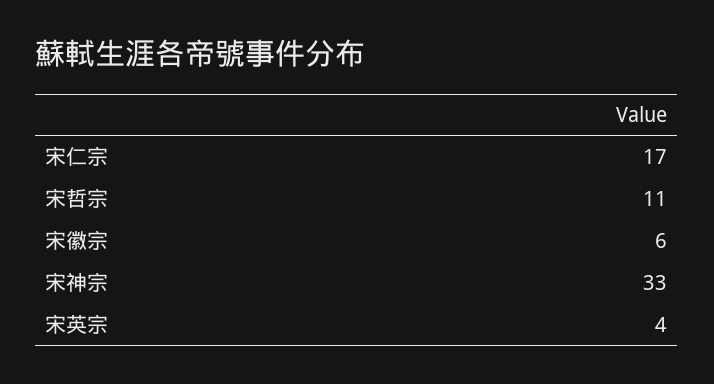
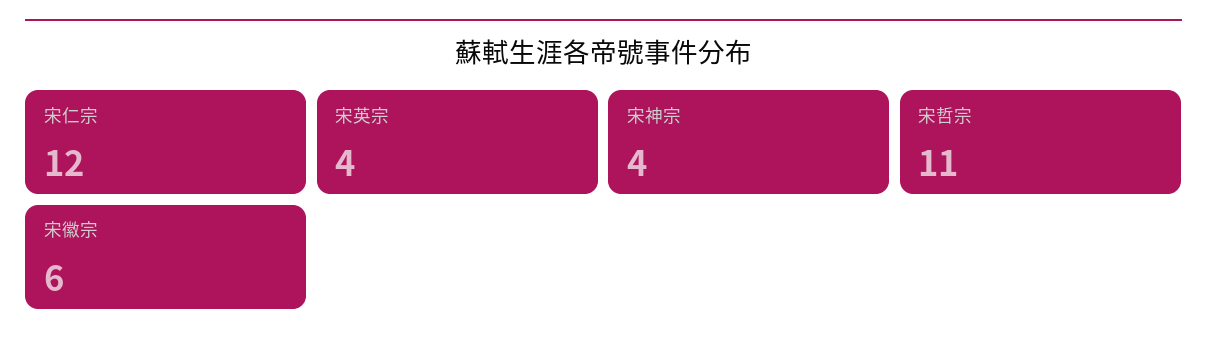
  {
-   "宋仁宗": 17,
+   "宋仁宗": 12,
    "宋哲宗": 11,
    "宋徽宗": 6,
-   "宋神宗": 33,
+   "宋神宗": 4,
    "宋英宗": 4
  }

